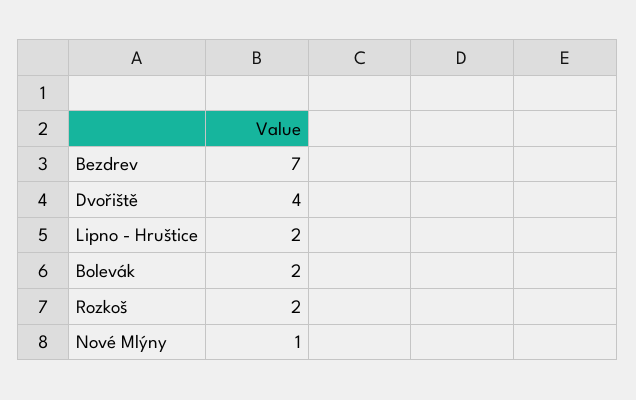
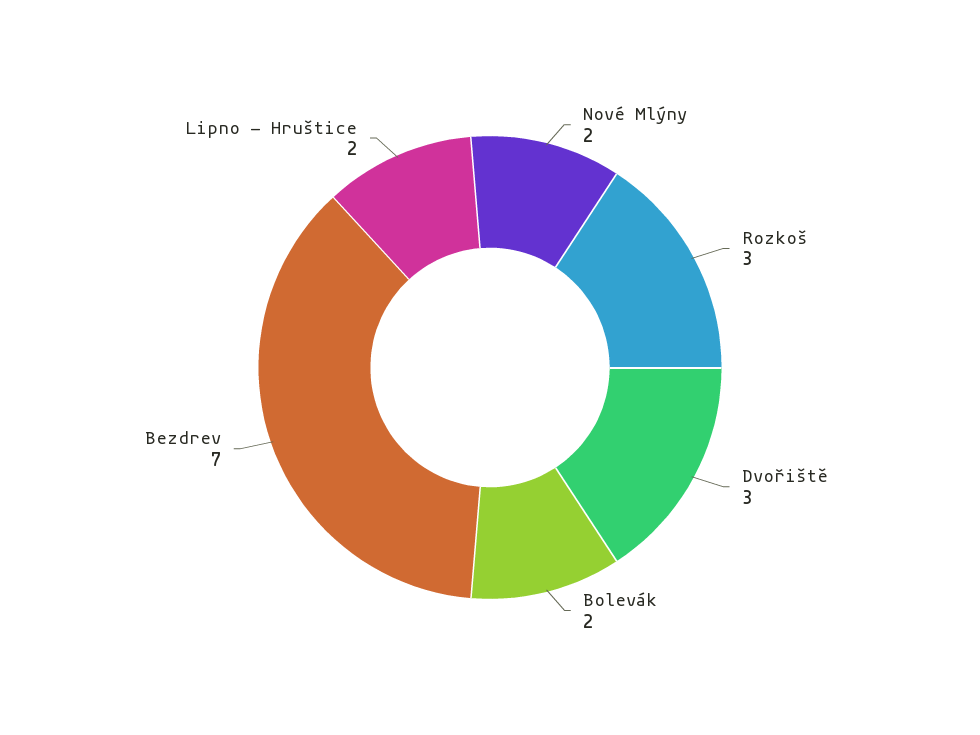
  {
    "Bezdrev": 7,
-   "Dvořiště": 4,
+   "Dvořiště": 3,
    "Lipno - Hruštice": 2,
    "Bolevák": 2,
-   "Rozkoš": 2,
+   "Rozkoš": 3,
-   "Nové Mlýny": 1
+   "Nové Mlýny": 2
  }

